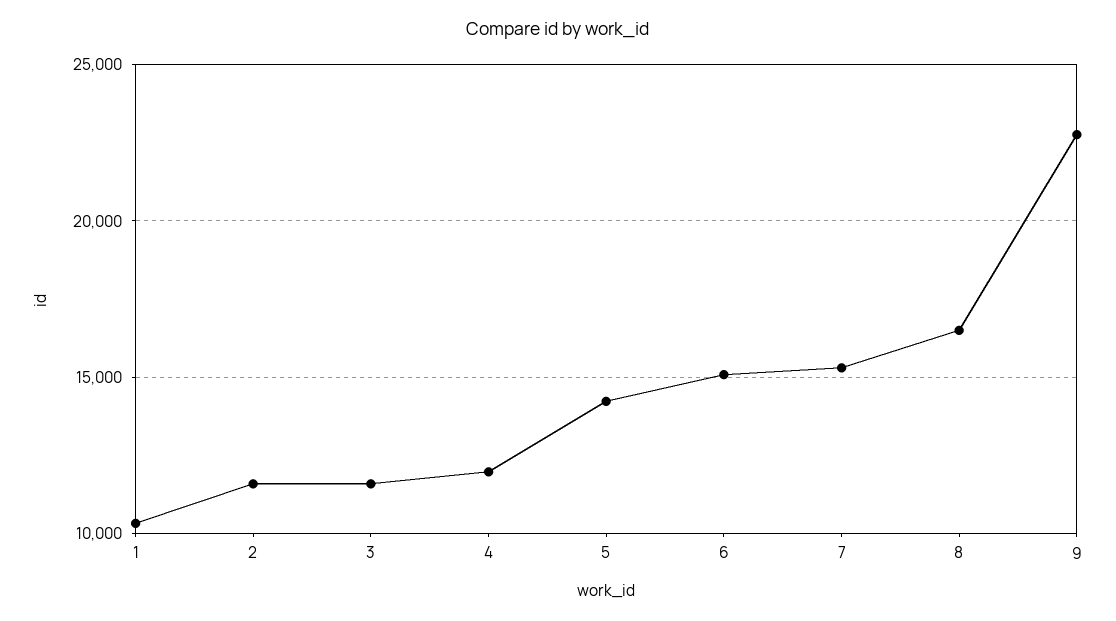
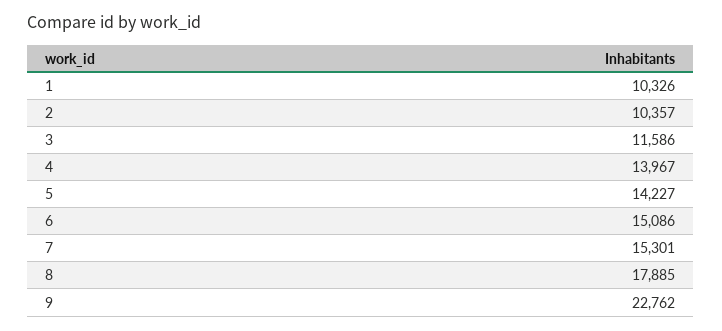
  {
    "1": 10326,
-   "2": 11500,
+   "2": 10357,
    "3": 11586,
-   "4": 12000,
+   "4": 13967,
    "5": 14227,
    "6": 15086,
    "7": 15301,
-   "8": 16500,
+   "8": 17885,
    "9": 22762
  }

